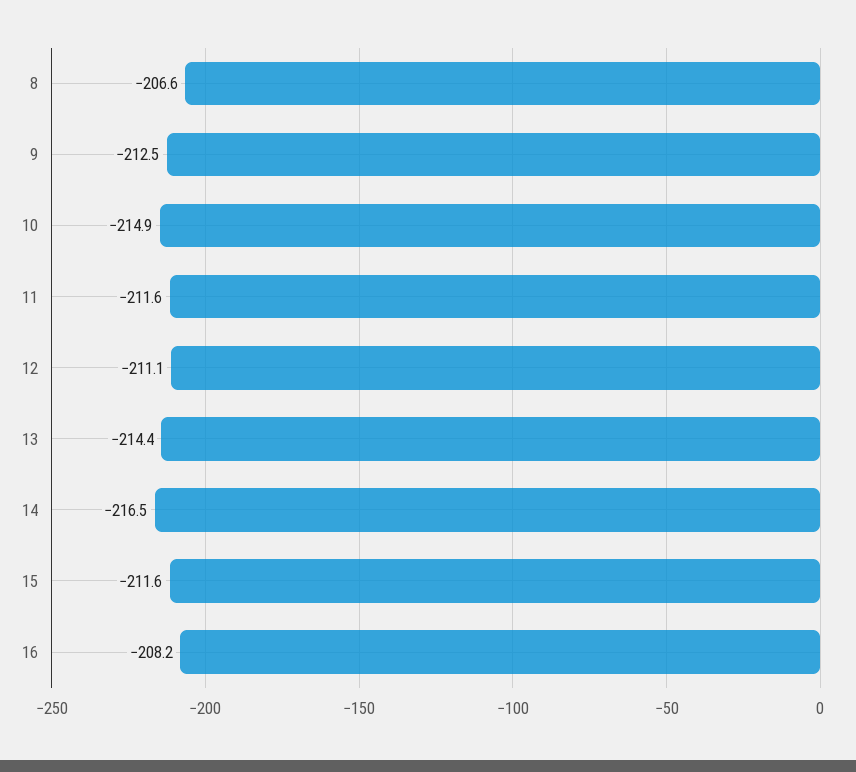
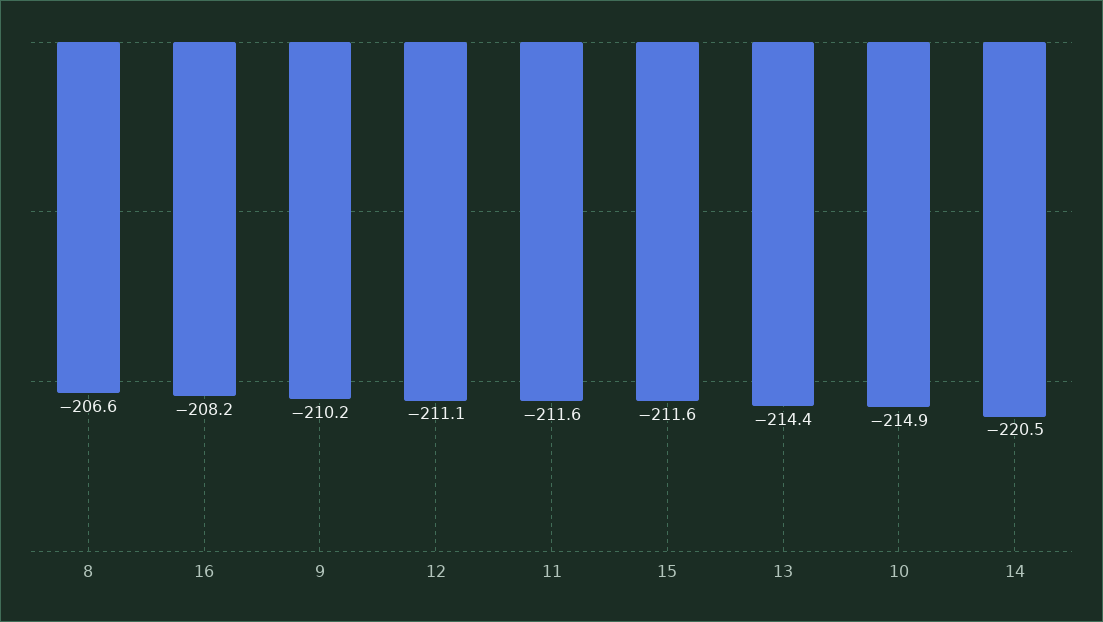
  {
    "8": -206.6,
-   "9": -212.5,
+   "9": -210.2,
    "10": -214.9,
    "11": -211.6,
    "12": -211.1,
    "13": -214.4,
-   "14": -216.5,
+   "14": -220.5,
    "15": -211.6,
    "16": -208.2
  }

